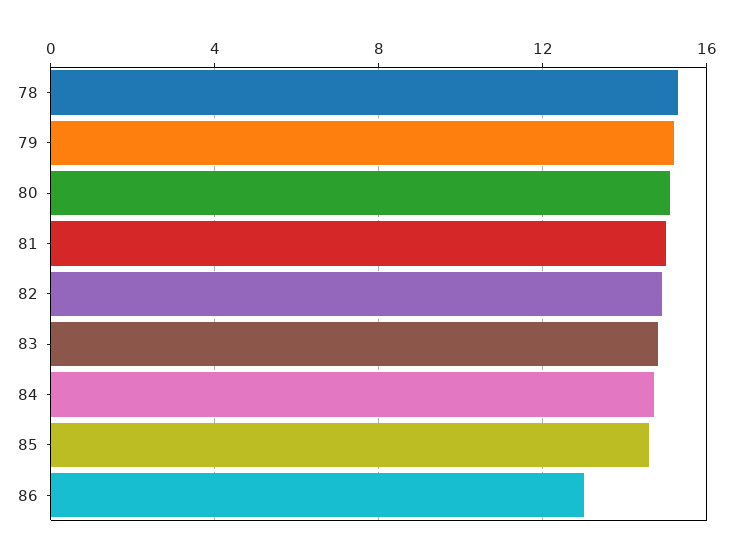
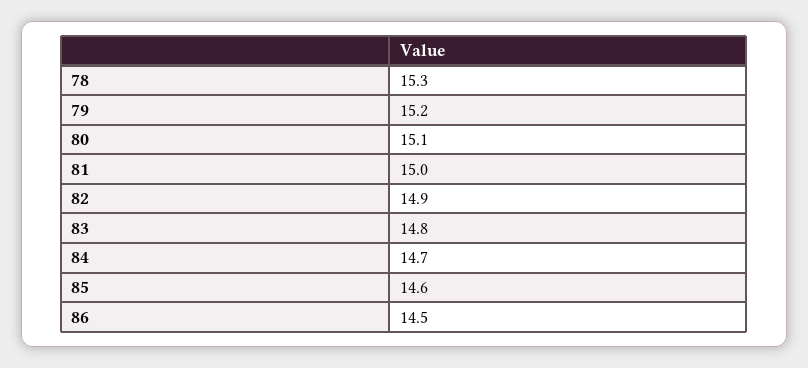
  {
    "78": 15.3,
    "79": 15.2,
    "80": 15.1,
    "81": 15,
    "82": 14.9,
    "83": 14.8,
    "84": 14.7,
    "85": 14.6,
-   "86": 13
+   "86": 14.5
  }

